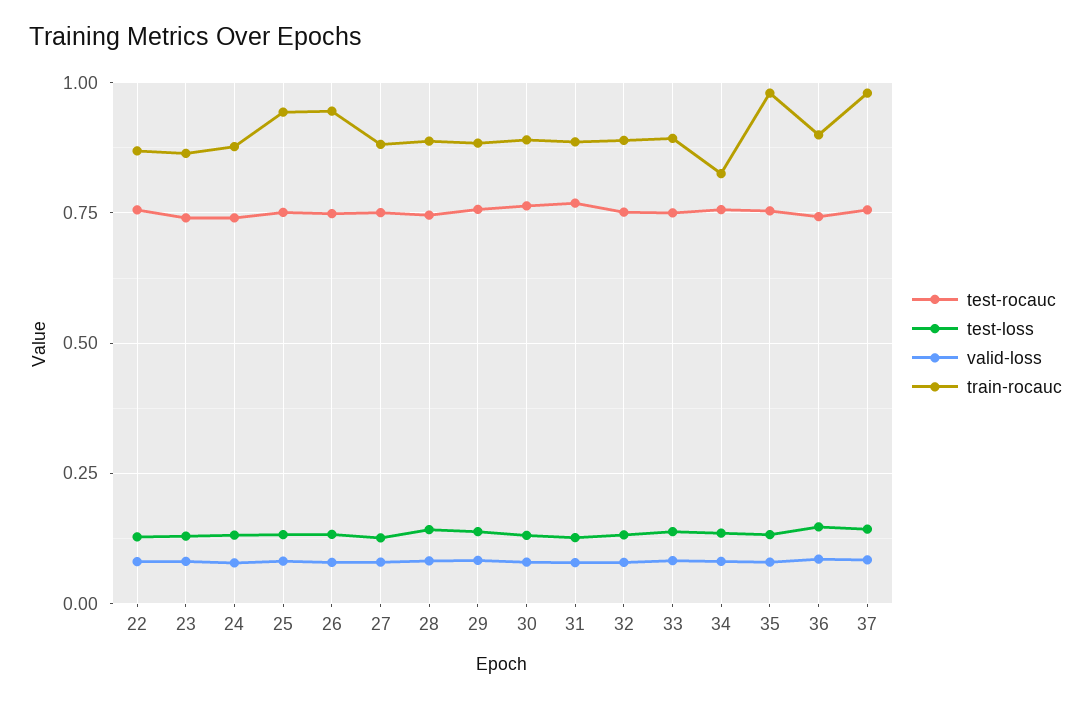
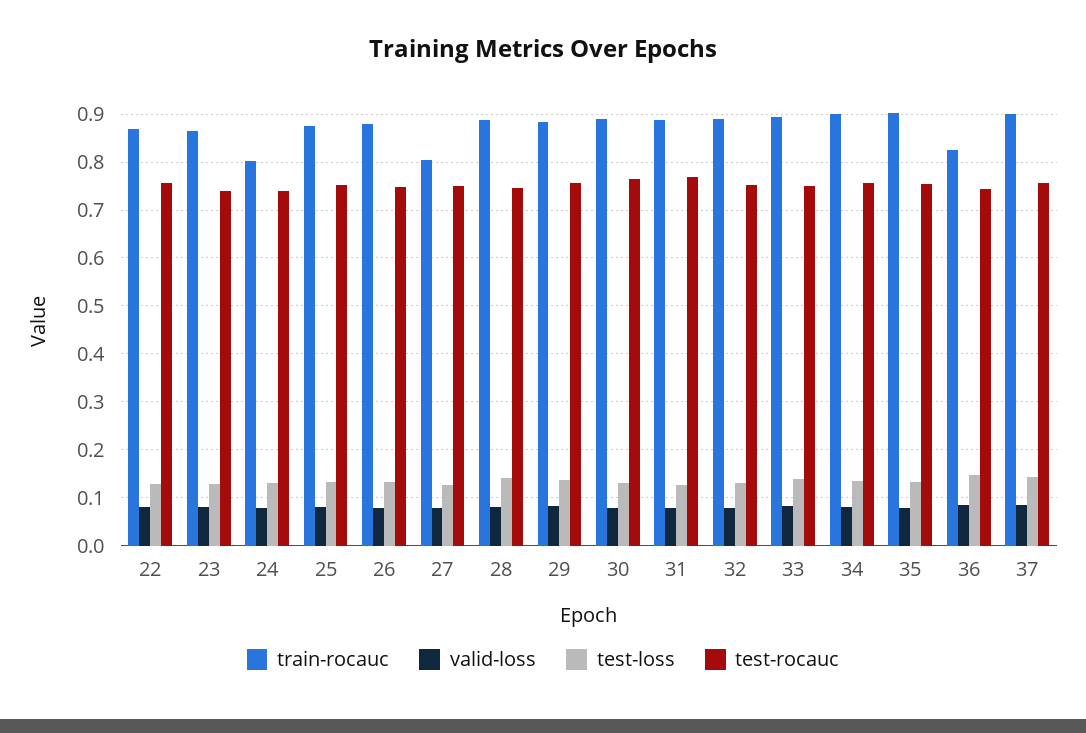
  {
    "test-rocauc": {
      "22": 0.76,
      "23": 0.74,
      "24": 0.74,
      "25": 0.76,
      "26": 0.74,
      "27": 0.76,
      "28": 0.74,
      "29": 0.76,
      "30": 0.76,
      "31": 0.76,
      "32": 0.76,
      "33": 0.76,
      "34": 0.76,
      "35": 0.76,
      "36": 0.74,
      "37": 0.76
    },
    "test-loss": {
      "22": 0.12,
      "23": 0.12,
      "24": 0.14,
      "25": 0.14,
      "26": 0.14,
      "27": 0.12,
      "28": 0.14,
      "29": 0.14,
      "30": 0.14,
      "31": 0.12,
      "32": 0.14,
      "33": 0.14,
      "34": 0.14,
      "35": 0.14,
      "36": 0.14,
      "37": 0.14
    },
    "valid-loss": {
      "22": 0.08,
      "23": 0.08,
      "24": 0.08,
      "25": 0.08,
      "26": 0.08,
      "27": 0.08,
      "28": 0.08,
      "29": 0.08,
      "30": 0.08,
      "31": 0.08,
      "32": 0.08,
      "33": 0.08,
      "34": 0.08,
      "35": 0.08,
      "36": 0.08,
      "37": 0.08
    },
    "train-rocauc": {
      "22": 0.86,
      "23": 0.86,
-     "24": 0.875,
+     "24": 0.8,
-     "25": 0.95,
+     "25": 0.88,
-     "26": 0.95,
+     "26": 0.88,
-     "27": 0.875,
+     "27": 0.8,
      "28": 0.88,
      "29": 0.88,
      "30": 0.9,
      "31": 0.88,
      "32": 0.88,
      "33": 0.9,
-     "34": 0.825,
+     "34": 0.9,
-     "35": 0.975,
+     "35": 0.9,
-     "36": 0.9,
+     "36": 0.82,
-     "37": 0.975
+     "37": 0.9
    }
  }

